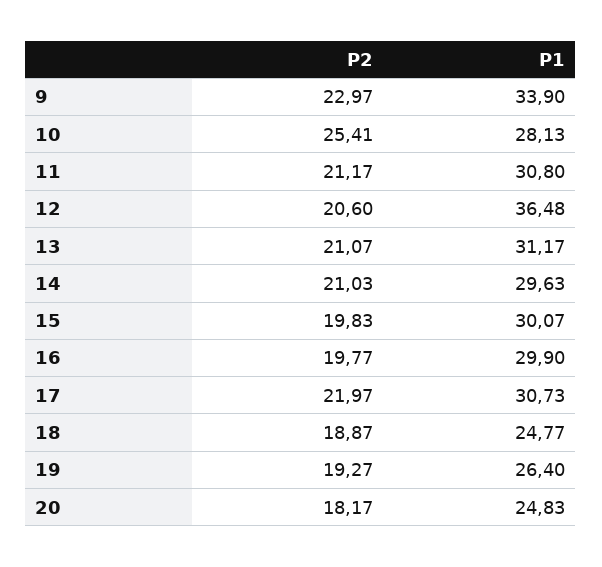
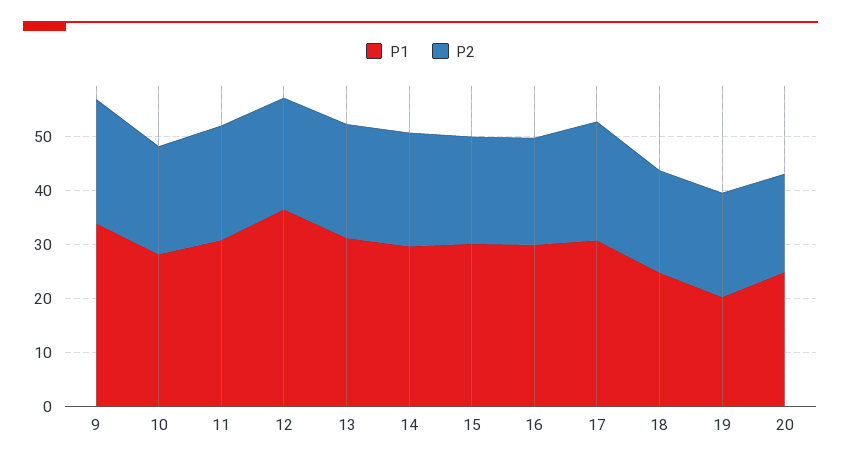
  {
    "P2": {
      "9": 22.97,
-     "10": 25.41,
+     "10": 20,
      "11": 21.17,
      "12": 20.6,
      "13": 21.07,
      "14": 21.03,
      "15": 19.83,
      "16": 19.77,
      "17": 21.97,
      "18": 18.87,
      "19": 19.27,
      "20": 18.17
    },
    "P1": {
      "9": 33.9,
      "10": 28.13,
      "11": 30.8,
      "12": 36.48,
      "13": 31.17,
      "14": 29.63,
      "15": 30.07,
      "16": 29.9,
      "17": 30.73,
      "18": 24.77,
-     "19": 26.4,
+     "19": 20,
      "20": 24.83
    }
  }

